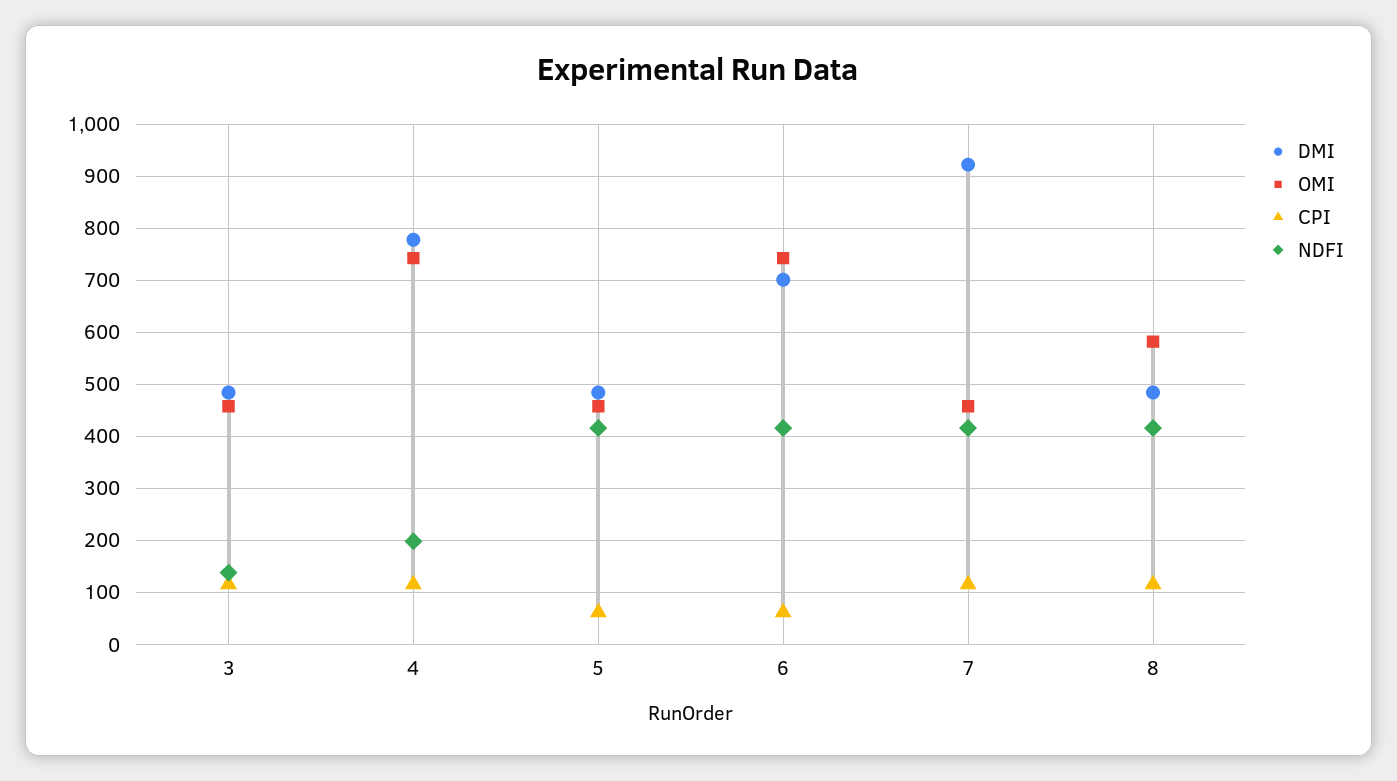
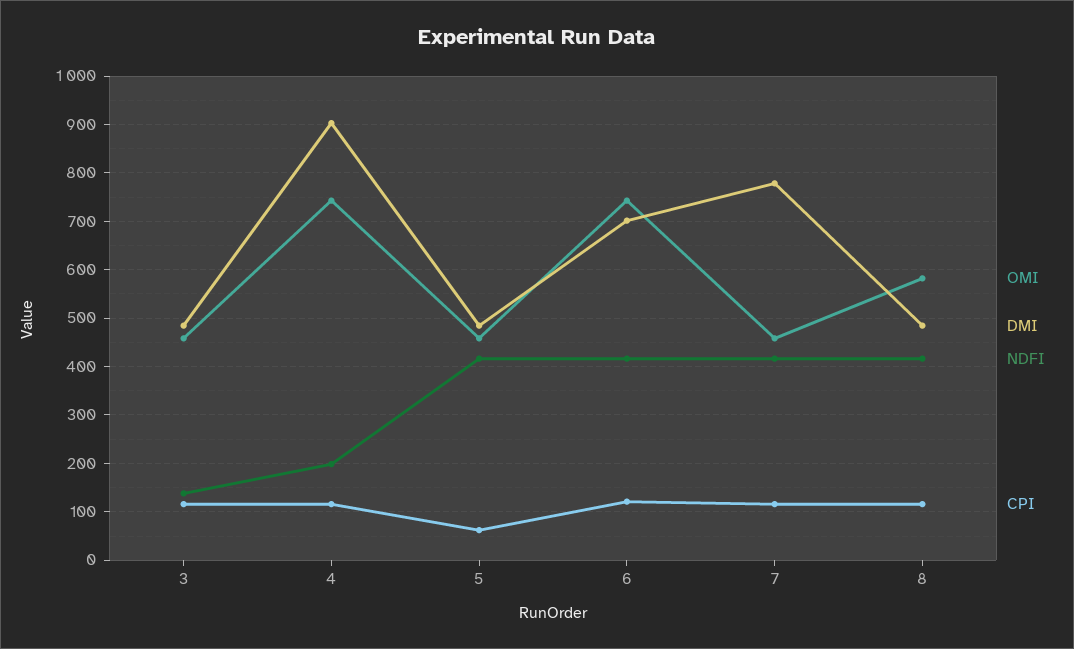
  {
    "DMI": {
      "3": 480,
-     "4": 780,
+     "4": 900,
      "5": 480,
      "6": 700,
-     "7": 920,
+     "7": 780,
      "8": 480
    },
    "OMI": {
      "3": 460,
      "4": 740,
      "5": 460,
      "6": 740,
      "7": 460,
      "8": 580
    },
    "CPI": {
      "3": 120,
      "4": 120,
      "5": 60,
-     "6": 60,
+     "6": 120,
      "7": 120,
      "8": 120
    },
    "NDFI": {
      "3": 140,
      "4": 200,
      "5": 420,
      "6": 420,
      "7": 420,
      "8": 420
    }
  }

